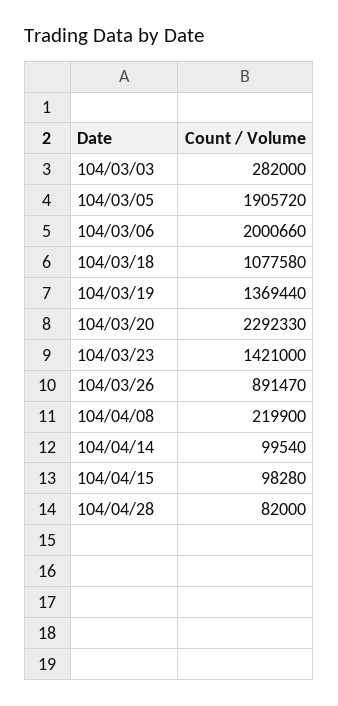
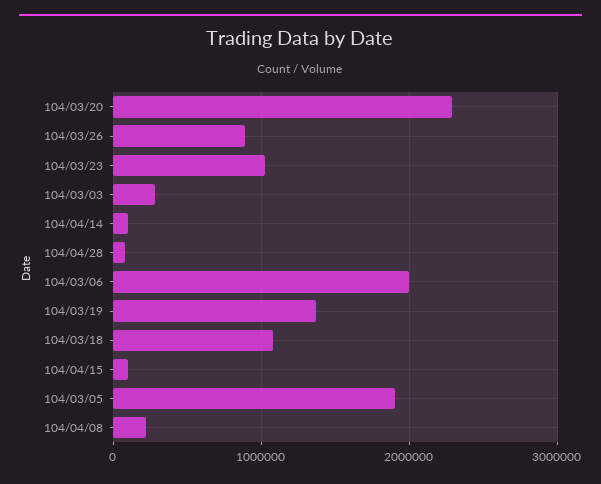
  {
    "104/03/03": 282000,
    "104/03/05": 1905720,
    "104/03/06": 2000660,
    "104/03/18": 1077580,
    "104/03/19": 1369440,
    "104/03/20": 2292330,
-   "104/03/23": 1421000,
+   "104/03/23": 1000000,
    "104/03/26": 891470,
    "104/04/08": 219900,
    "104/04/14": 99540,
    "104/04/15": 98280,
    "104/04/28": 82000
  }

